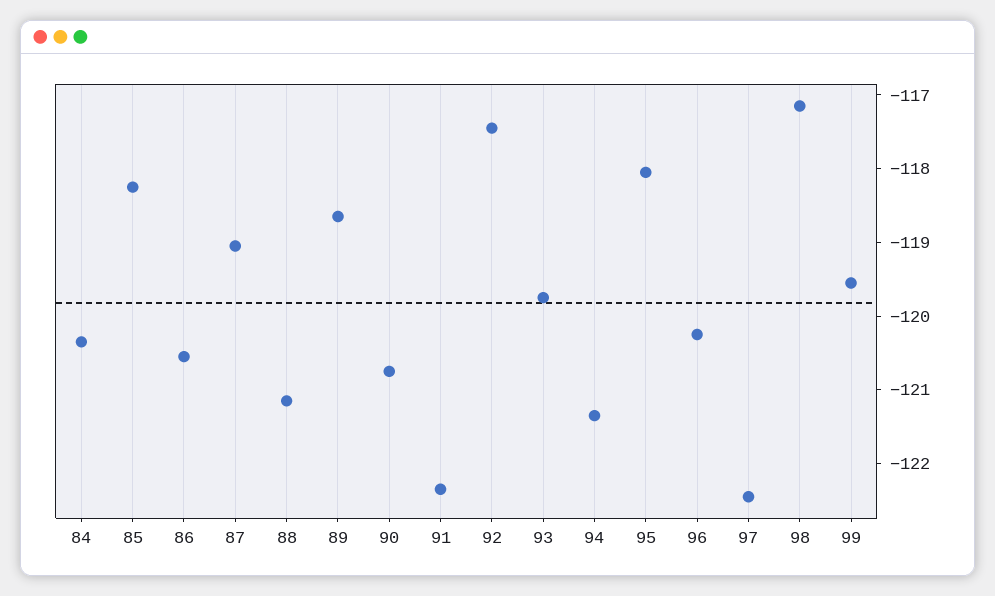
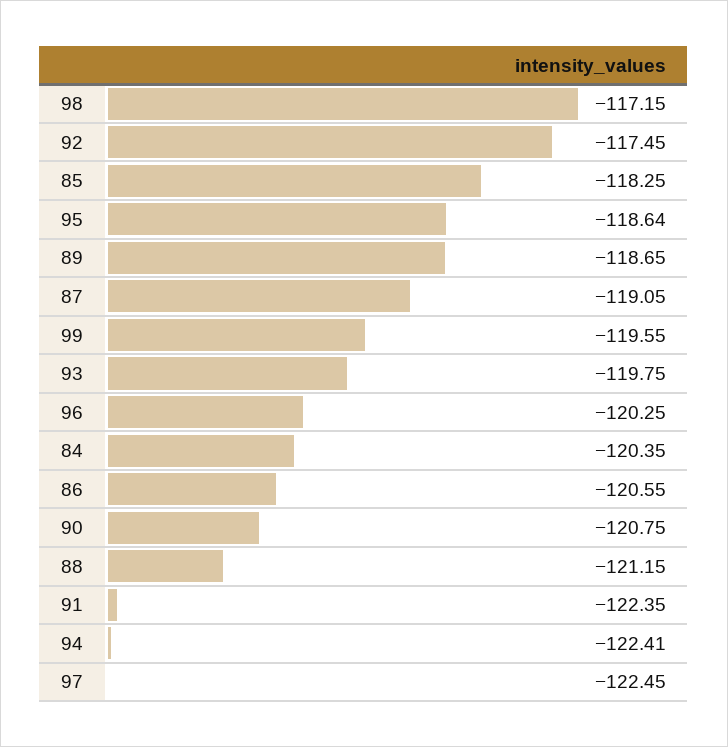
  {
    "84": -120.35,
    "85": -118.25,
    "86": -120.55,
    "87": -119.05,
    "88": -121.15,
    "89": -118.65,
    "90": -120.75,
    "91": -122.35,
    "92": -117.45,
    "93": -119.75,
-   "94": -121.4,
+   "94": -122.41,
-   "95": -118,
+   "95": -118.64,
    "96": -120.25,
    "97": -122.45,
    "98": -117.15,
    "99": -119.55
  }

